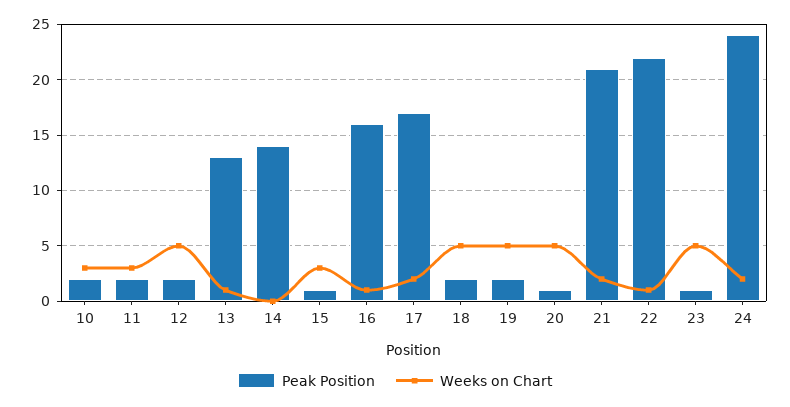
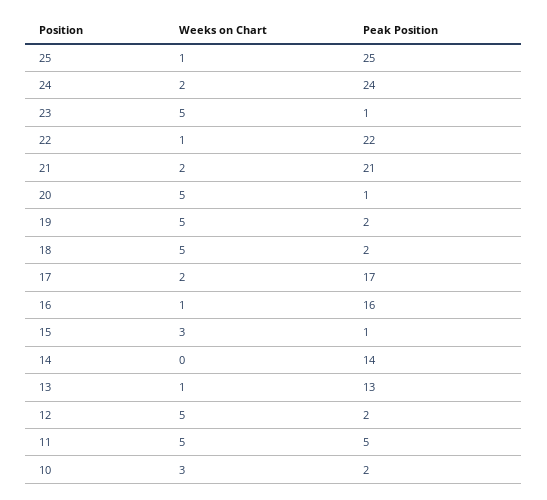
  {
    "Peak Position": {
      "10": 2,
-     "11": 2,
+     "11": 5,
      "12": 2,
      "13": 13,
      "14": 14,
      "15": 1,
      "16": 16,
      "17": 17,
      "18": 2,
      "19": 2,
      "20": 1,
      "21": 21,
      "22": 22,
      "23": 1,
-     "24": 24
+     "24": 24,
+     "25": 25
    },
    "Weeks on Chart": {
      "10": 3,
-     "11": 3,
+     "11": 5,
      "12": 5,
      "13": 1,
      "14": 0,
      "15": 3,
      "16": 1,
      "17": 2,
      "18": 5,
      "19": 5,
      "20": 5,
      "21": 2,
      "22": 1,
      "23": 5,
-     "24": 2
+     "24": 2,
+     "25": 1
    }
  }

